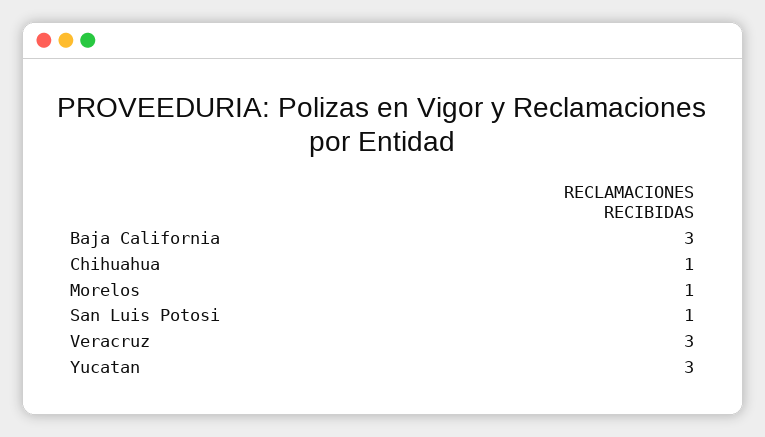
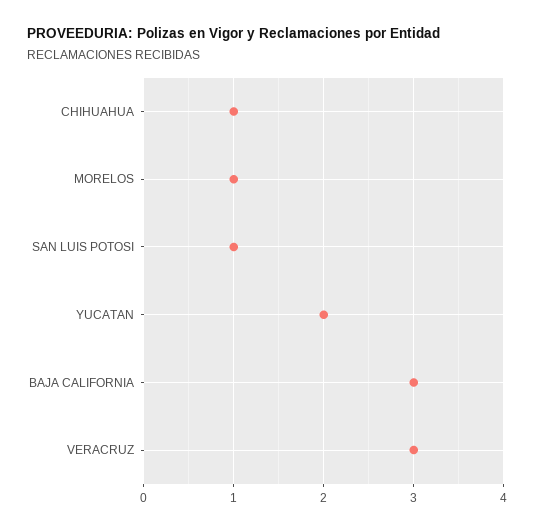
  {
    "Baja California": 3,
    "Chihuahua": 1,
    "Morelos": 1,
    "San Luis Potosi": 1,
    "Veracruz": 3,
-   "Yucatan": 3
+   "Yucatan": 2
  }

